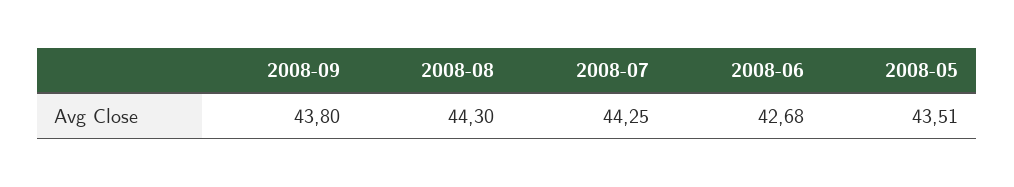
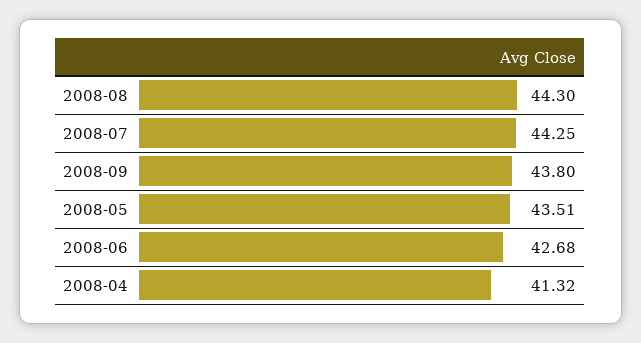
  {
    "2008-09": 43.8,
    "2008-08": 44.3,
    "2008-07": 44.25,
    "2008-06": 42.68,
-   "2008-05": 43.51
+   "2008-05": 43.51,
+   "2008-04": 41.32
  }

